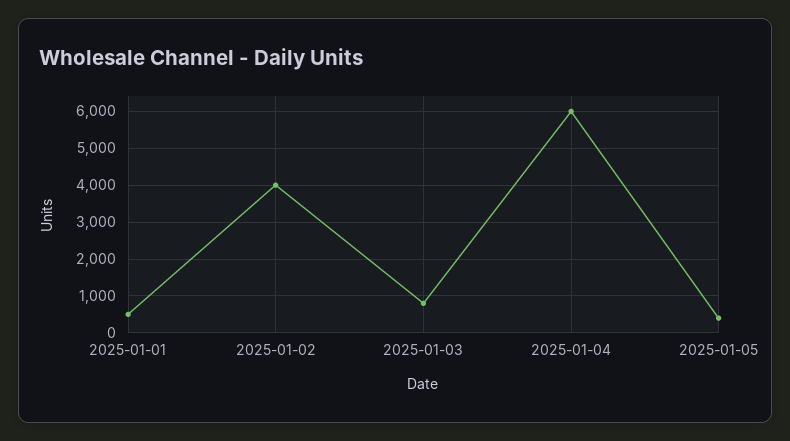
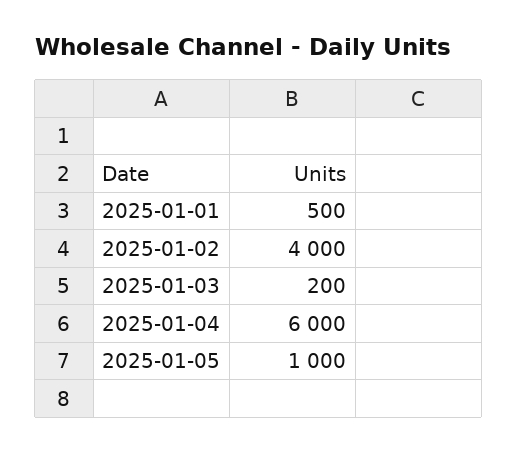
  {
    "2025-01-01": 500,
    "2025-01-02": 4000,
-   "2025-01-03": 800,
+   "2025-01-03": 200,
    "2025-01-04": 6000,
-   "2025-01-05": 400
+   "2025-01-05": 1000
  }

